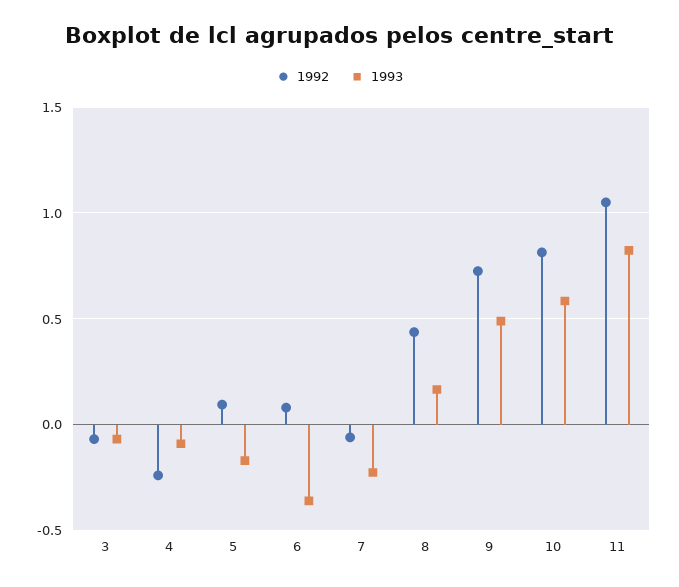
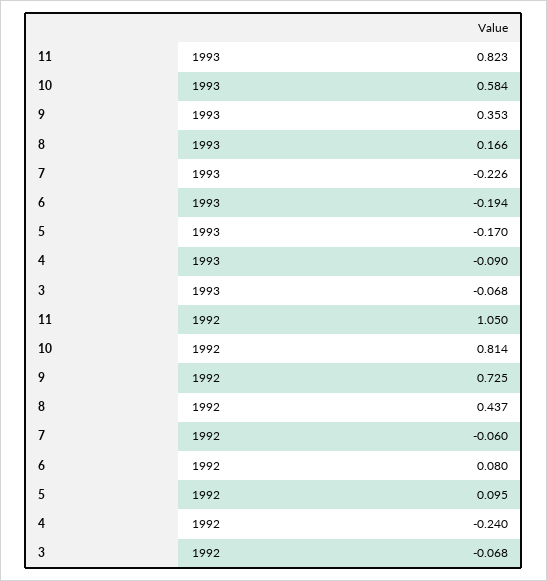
  {
    "1992": {
      "3": -0.068,
      "4": -0.24,
      "5": 0.095,
      "6": 0.08,
      "7": -0.06,
      "8": 0.437,
      "9": 0.725,
      "10": 0.814,
      "11": 1.05
    },
    "1993": {
      "3": -0.068,
      "4": -0.09,
      "5": -0.17,
-     "6": -0.35,
+     "6": -0.194,
      "7": -0.226,
      "8": 0.166,
-     "9": 0.5,
+     "9": 0.353,
      "10": 0.584,
      "11": 0.823
    }
  }

